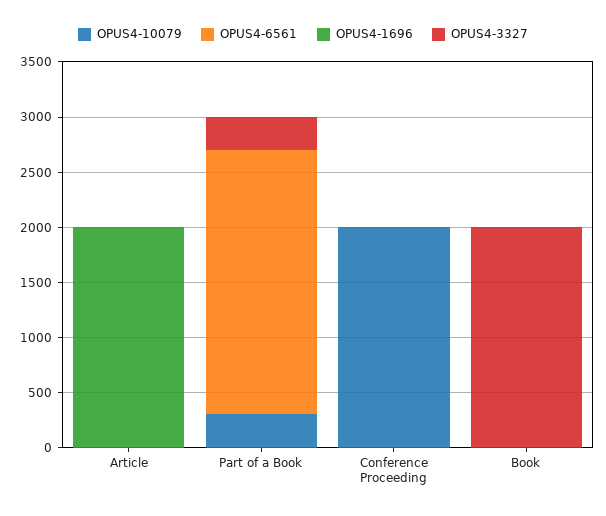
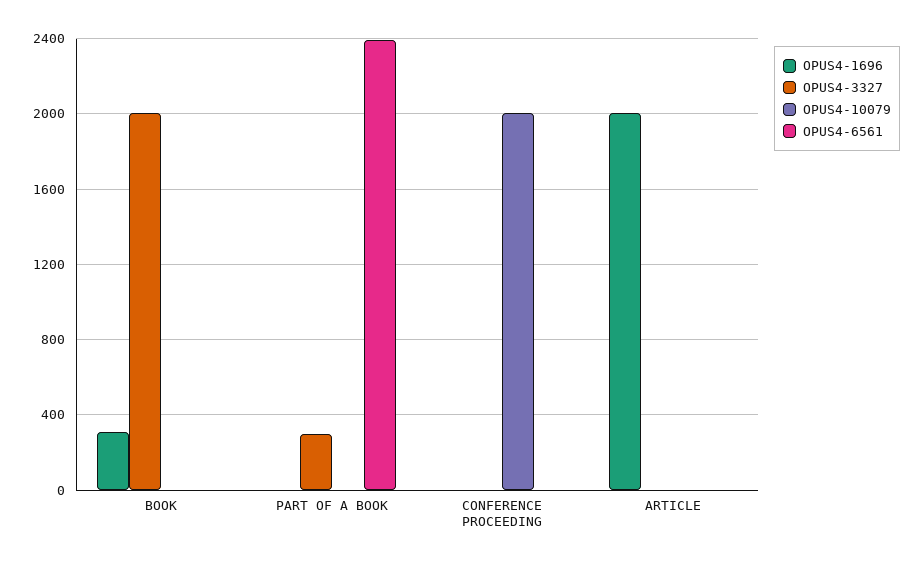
  {
    "OPUS4-10079": {
      "Article": 0,
-     "Part of a Book": 300,
+     "Part of a Book": 0,
      "Conference Proceeding": 2000,
      "Book": 0
    },
    "OPUS4-6561": {
      "Article": 0,
      "Part of a Book": 2400,
      "Conference Proceeding": 0,
      "Book": 0
    },
    "OPUS4-1696": {
      "Article": 2000,
      "Part of a Book": 0,
      "Conference Proceeding": 0,
-     "Book": 0
+     "Book": 300
    },
    "OPUS4-3327": {
      "Article": 0,
      "Part of a Book": 300,
      "Conference Proceeding": 0,
      "Book": 2000
    }
  }

